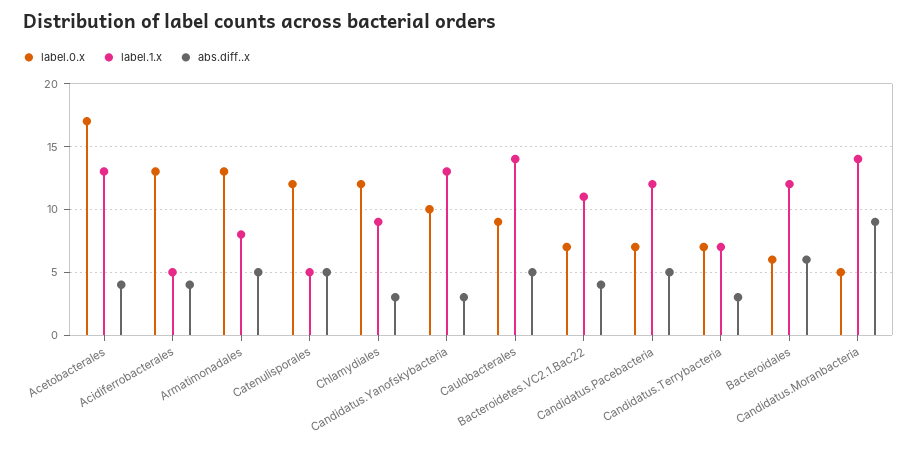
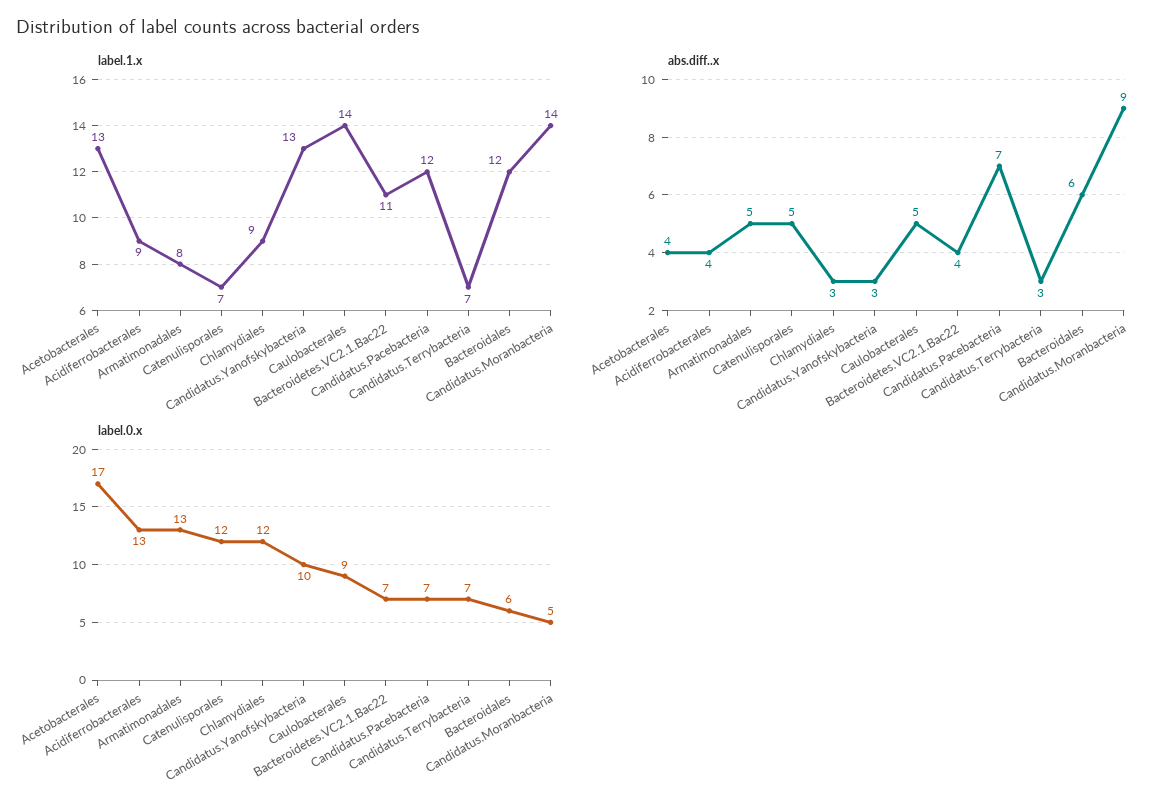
  {
    "label.0.x": {
      "Acetobacterales": 17,
      "Acidiferrobacterales": 13,
      "Armatimonadales": 13,
      "Catenulisporales": 12,
      "Chlamydiales": 12,
      "Candidatus.Yanofskybacteria": 10,
      "Caulobacterales": 9,
      "Bacteroidetes.VC2.1.Bac22": 7,
      "Candidatus.Pacebacteria": 7,
      "Candidatus.Terrybacteria": 7,
      "Bacteroidales": 6,
      "Candidatus.Moranbacteria": 5
    },
    "label.1.x": {
      "Acetobacterales": 13,
-     "Acidiferrobacterales": 5,
+     "Acidiferrobacterales": 9,
      "Armatimonadales": 8,
-     "Catenulisporales": 5,
+     "Catenulisporales": 7,
      "Chlamydiales": 9,
      "Candidatus.Yanofskybacteria": 13,
      "Caulobacterales": 14,
      "Bacteroidetes.VC2.1.Bac22": 11,
      "Candidatus.Pacebacteria": 12,
      "Candidatus.Terrybacteria": 7,
      "Bacteroidales": 12,
      "Candidatus.Moranbacteria": 14
    },
    "abs.diff..x": {
      "Acetobacterales": 4,
      "Acidiferrobacterales": 4,
      "Armatimonadales": 5,
      "Catenulisporales": 5,
      "Chlamydiales": 3,
      "Candidatus.Yanofskybacteria": 3,
      "Caulobacterales": 5,
      "Bacteroidetes.VC2.1.Bac22": 4,
-     "Candidatus.Pacebacteria": 5,
+     "Candidatus.Pacebacteria": 7,
      "Candidatus.Terrybacteria": 3,
      "Bacteroidales": 6,
      "Candidatus.Moranbacteria": 9
    }
  }

